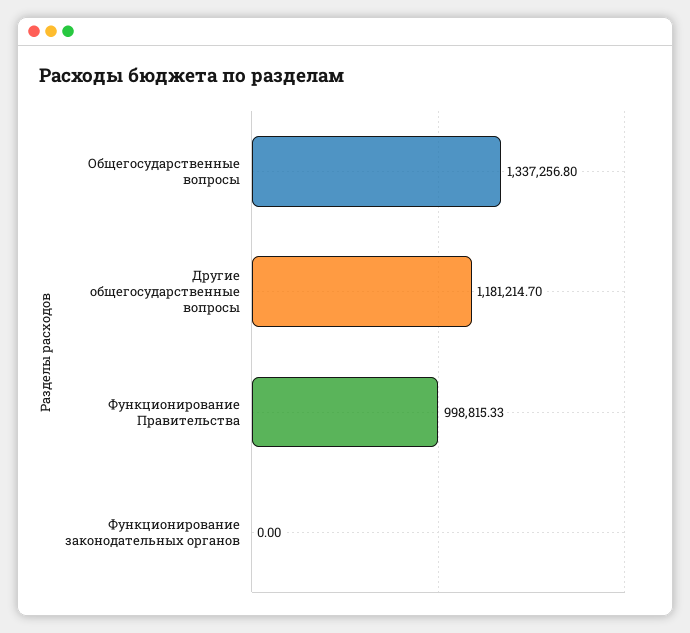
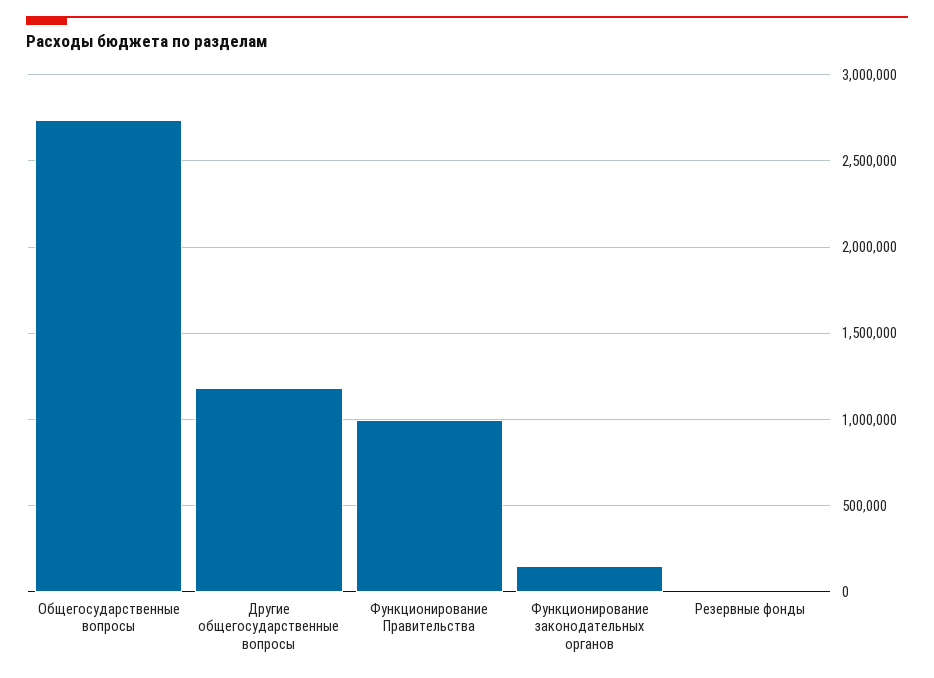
  {
-   "Общегосударственные вопросы": 1337256.8,
+   "Общегосударственные вопросы": 2750000,
    "Другие общегосударственные вопросы": 1181214.7,
    "Функционирование Правительства": 998815.33,
-   "Функционирование законодательных органов": 0
+   "Функционирование законодательных органов": 150000,
+   "Резервные фонды": 0
  }

